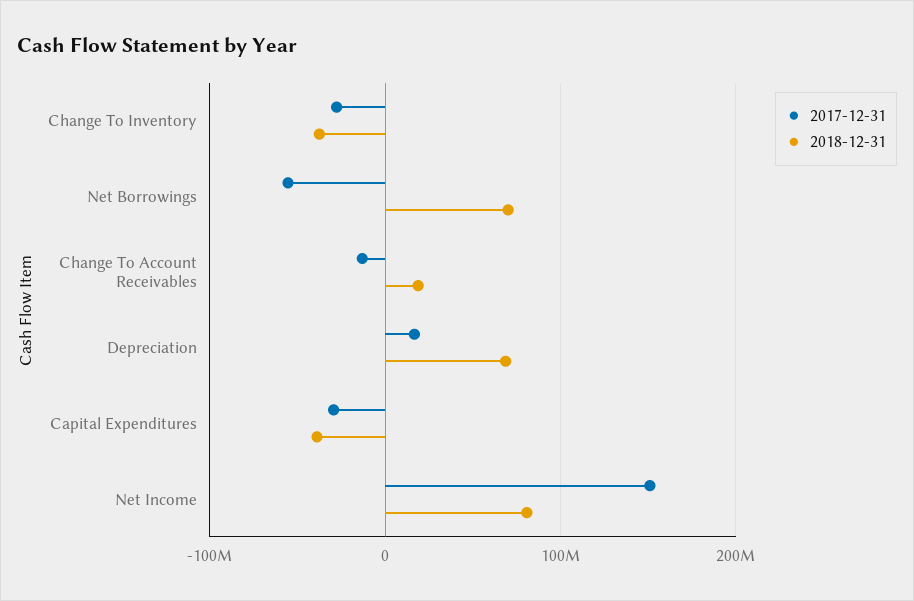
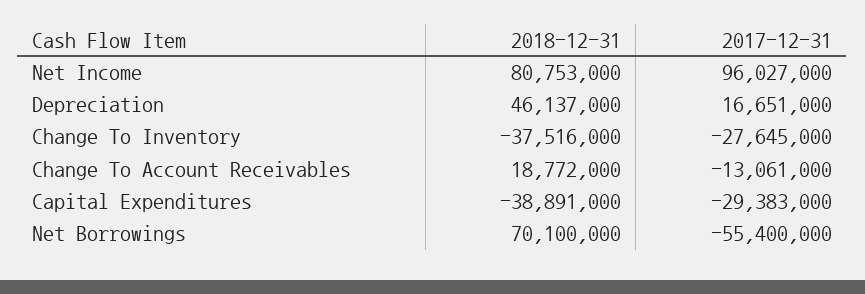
  {
    "2017-12-31": {
      "Change To Inventory": -27645000,
      "Net Borrowings": -55400000,
      "Change To Account Receivables": -13061000,
      "Depreciation": 16651000,
      "Capital Expenditures": -29383000,
-     "Net Income": 150000000
+     "Net Income": 96027000
    },
    "2018-12-31": {
      "Change To Inventory": -37516000,
      "Net Borrowings": 70100000,
      "Change To Account Receivables": 18772000,
-     "Depreciation": 70000000,
+     "Depreciation": 46137000,
      "Capital Expenditures": -38891000,
      "Net Income": 80753000
    }
  }

